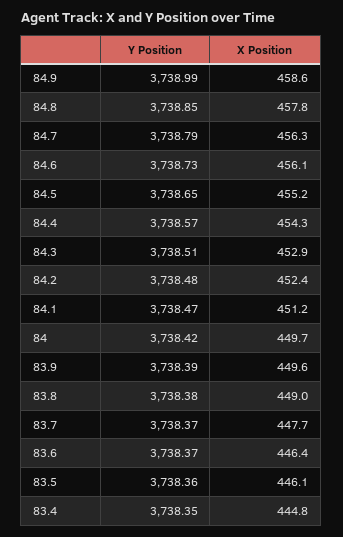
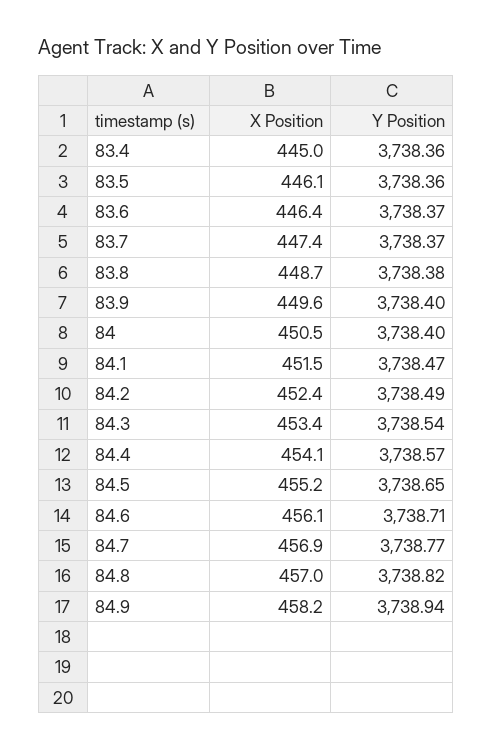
  {
    "Y Position": {
-     "84.9": 3738.99,
+     "84.9": 3738.94,
-     "84.8": 3738.85,
+     "84.8": 3738.82,
-     "84.7": 3738.79,
+     "84.7": 3738.77,
-     "84.6": 3738.73,
+     "84.6": 3738.71,
      "84.5": 3738.65,
      "84.4": 3738.57,
-     "84.3": 3738.51,
+     "84.3": 3738.54,
-     "84.2": 3738.48,
+     "84.2": 3738.49,
      "84.1": 3738.47,
-     "84": 3738.42,
+     "84": 3738.4,
-     "83.9": 3738.39,
+     "83.9": 3738.4,
      "83.8": 3738.38,
      "83.7": 3738.37,
      "83.6": 3738.37,
      "83.5": 3738.36,
-     "83.4": 3738.35
+     "83.4": 3738.36
    },
    "X Position": {
-     "84.9": 458.6,
+     "84.9": 458.2,
-     "84.8": 457.8,
+     "84.8": 457,
-     "84.7": 456.3,
+     "84.7": 456.9,
      "84.6": 456.1,
      "84.5": 455.2,
-     "84.4": 454.3,
+     "84.4": 454.1,
-     "84.3": 452.9,
+     "84.3": 453.4,
      "84.2": 452.4,
-     "84.1": 451.2,
+     "84.1": 451.5,
-     "84": 449.7,
+     "84": 450.5,
      "83.9": 449.6,
-     "83.8": 449,
+     "83.8": 448.7,
-     "83.7": 447.7,
+     "83.7": 447.4,
      "83.6": 446.4,
      "83.5": 446.1,
-     "83.4": 444.8
+     "83.4": 445
    }
  }

